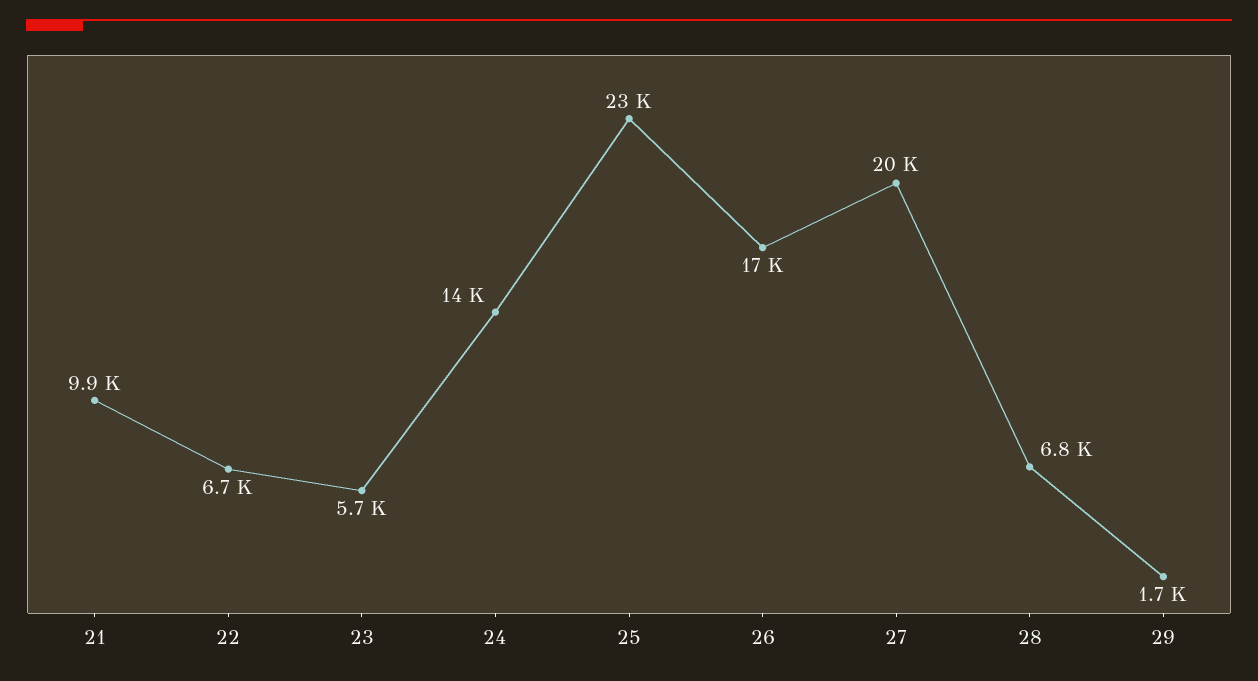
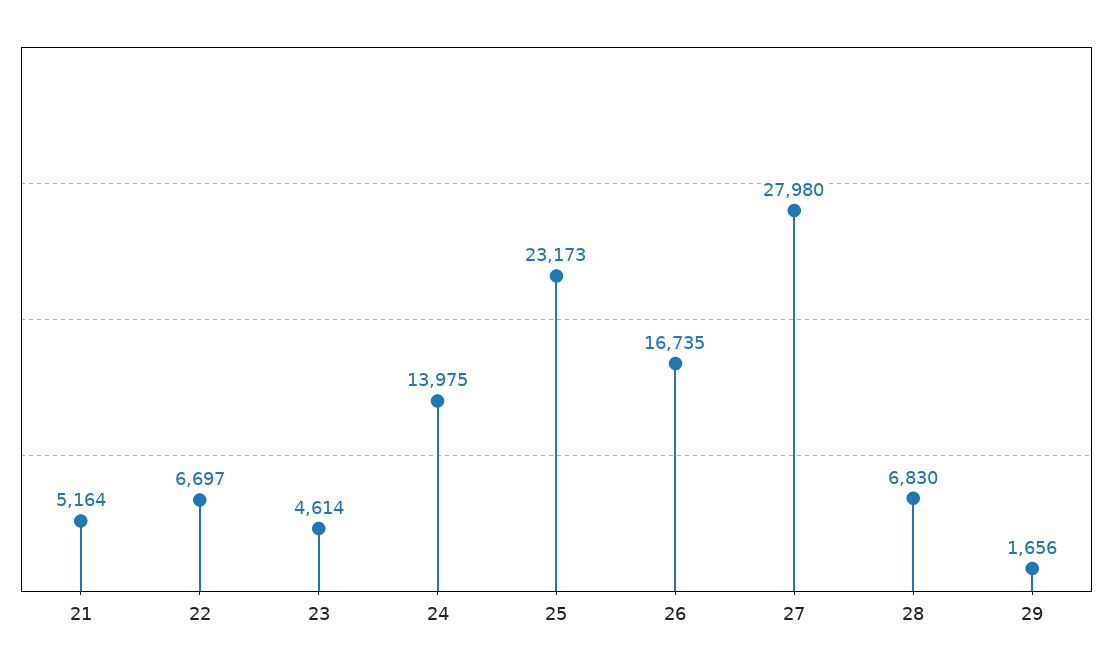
  {
-   "21": 9900,
+   "21": 5164,
    "22": 6697,
-   "23": 5700,
+   "23": 4614,
    "24": 13975,
    "25": 23173,
    "26": 16735,
-   "27": 20000,
+   "27": 27980,
    "28": 6830,
    "29": 1656
  }

